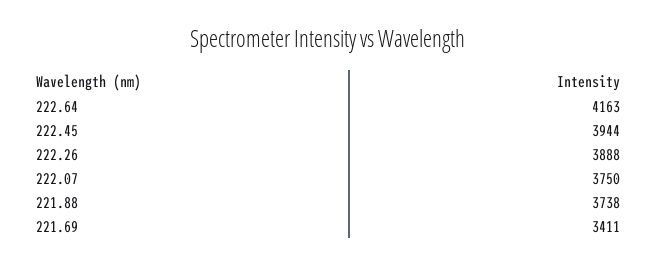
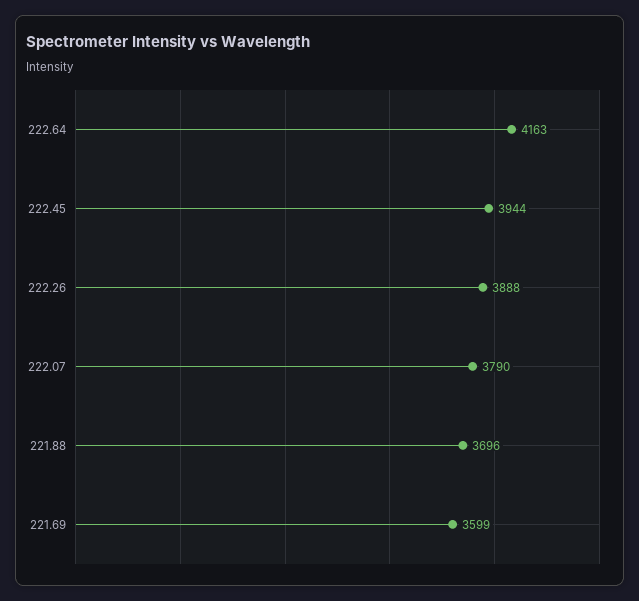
  {
    "222.64": 4163,
    "222.45": 3944,
    "222.26": 3888,
-   "222.07": 3750,
+   "222.07": 3790,
-   "221.88": 3738,
+   "221.88": 3696,
-   "221.69": 3411
+   "221.69": 3599
  }

